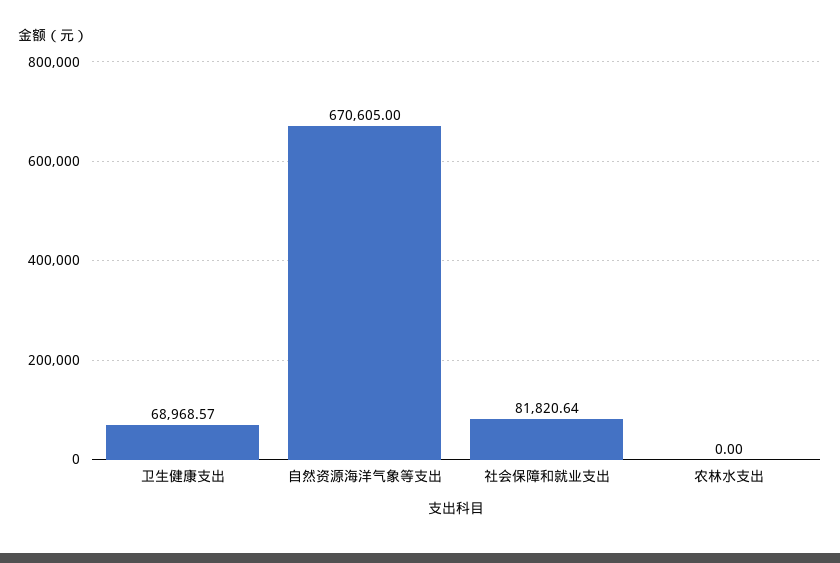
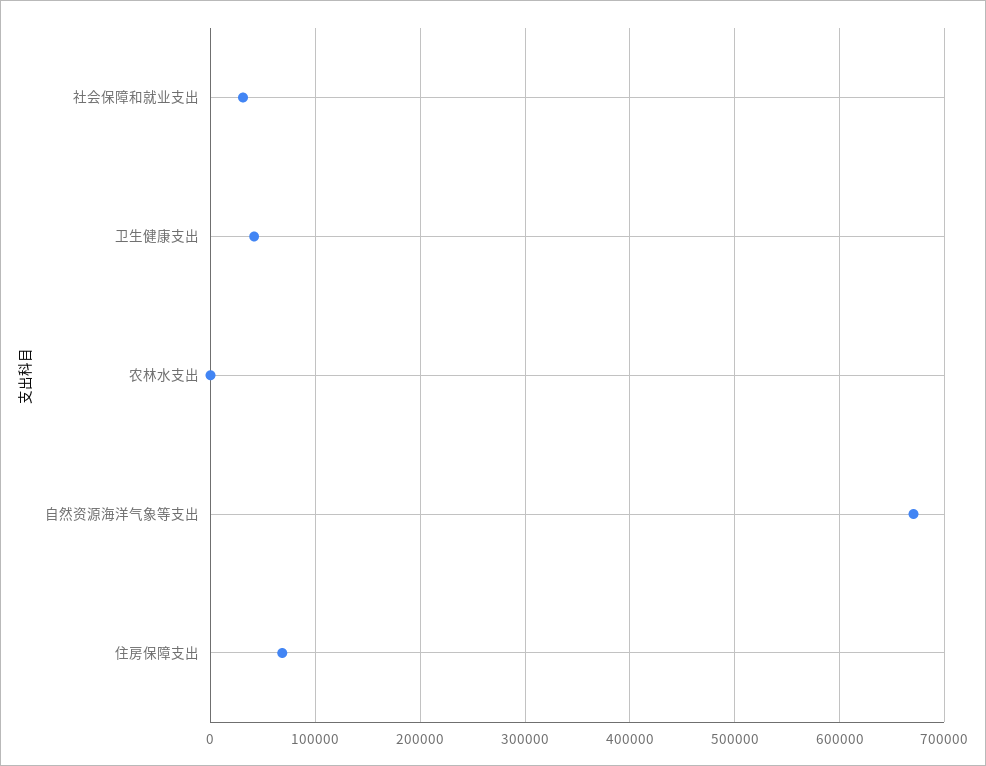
  {
-   "卫生健康支出": 68968.57,
+   "卫生健康支出": 40000,
    "自然资源海洋气象等支出": 670605,
-   "社会保障和就业支出": 81820.64,
+   "社会保障和就业支出": 30000,
-   "农林水支出": 0
+   "农林水支出": 0,
+   "住房保障支出": 70000
  }

